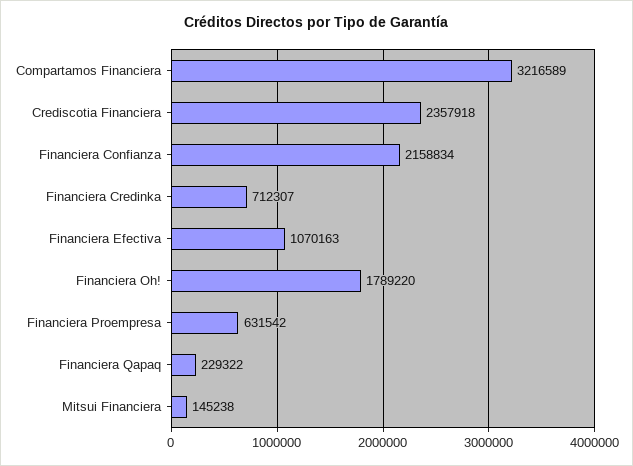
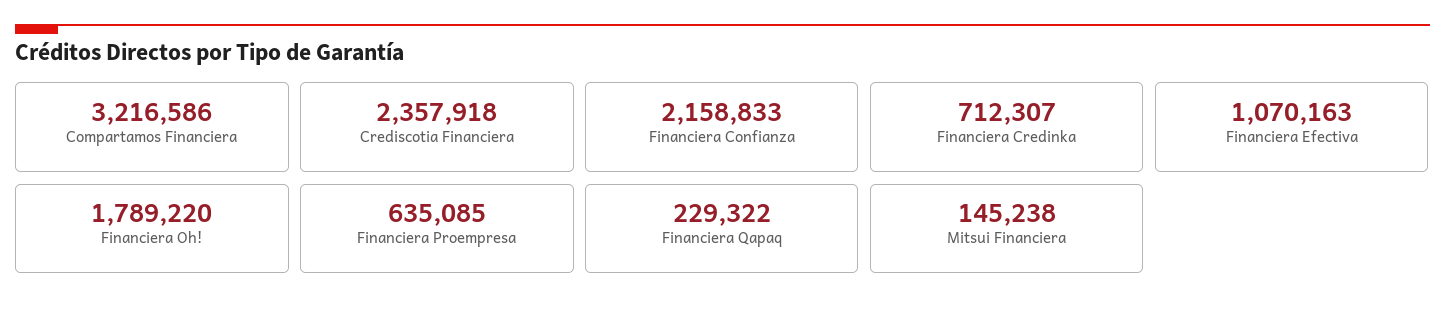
  {
-   "Compartamos Financiera": 3216589,
+   "Compartamos Financiera": 3216586,
    "Crediscotia Financiera": 2357918,
-   "Financiera Confianza": 2158834,
+   "Financiera Confianza": 2158833,
    "Financiera Credinka": 712307,
    "Financiera Efectiva": 1070163,
    "Financiera Oh!": 1789220,
-   "Financiera Proempresa": 631542,
+   "Financiera Proempresa": 635085,
    "Financiera Qapaq": 229322,
    "Mitsui Financiera": 145238
  }

